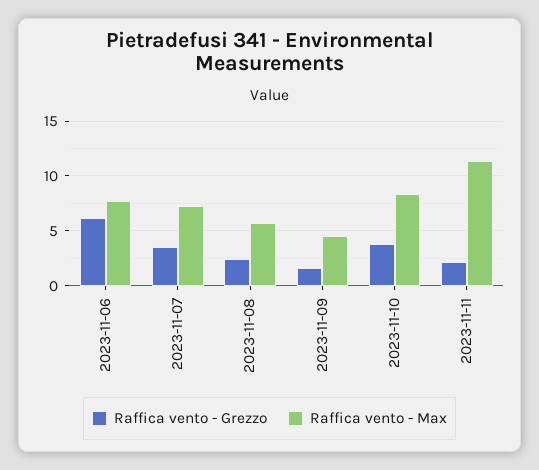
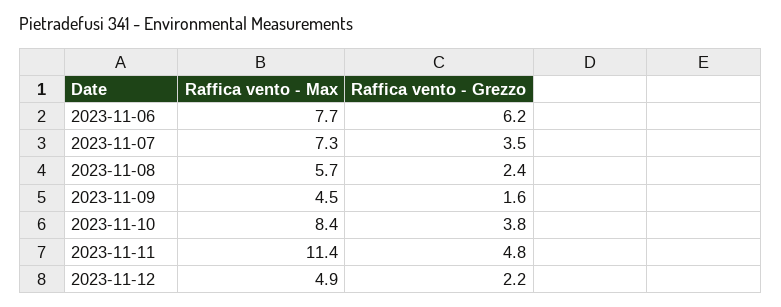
  {
    "Raffica vento - Grezzo": {
      "2023-11-06": 6.2,
      "2023-11-07": 3.5,
      "2023-11-08": 2.4,
      "2023-11-09": 1.6,
      "2023-11-10": 3.8,
-     "2023-11-11": 2
+     "2023-11-11": 4.8,
+     "2023-11-12": 2.2
    },
    "Raffica vento - Max": {
      "2023-11-06": 7.7,
      "2023-11-07": 7.3,
      "2023-11-08": 5.7,
      "2023-11-09": 4.5,
      "2023-11-10": 8.4,
-     "2023-11-11": 11.4
+     "2023-11-11": 11.4,
+     "2023-11-12": 4.9
    }
  }

